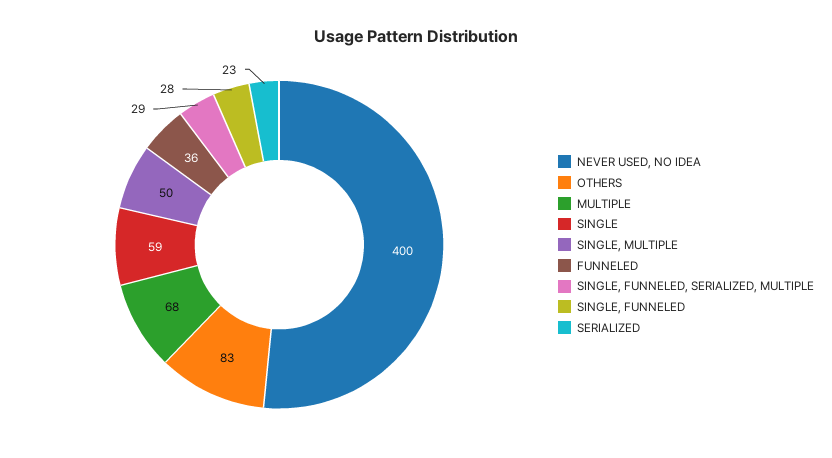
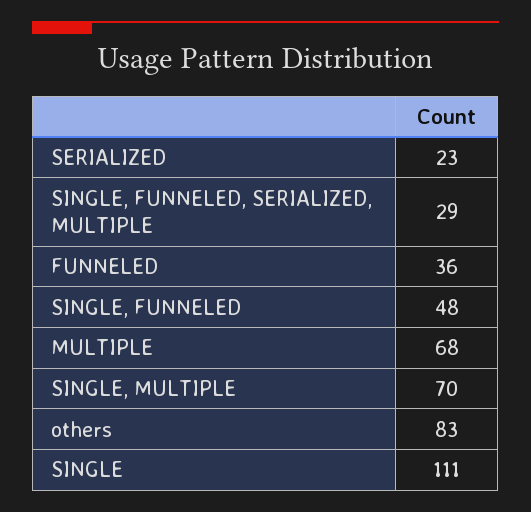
  {
-   "NEVER USED, NO IDEA": 400,
    "OTHERS": 83,
    "MULTIPLE": 68,
-   "SINGLE": 59,
+   "SINGLE": 111,
-   "SINGLE, MULTIPLE": 50,
+   "SINGLE, MULTIPLE": 70,
    "FUNNELED": 36,
    "SINGLE, FUNNELED, SERIALIZED, MULTIPLE": 29,
-   "SINGLE, FUNNELED": 28,
+   "SINGLE, FUNNELED": 48,
    "SERIALIZED": 23
  }

